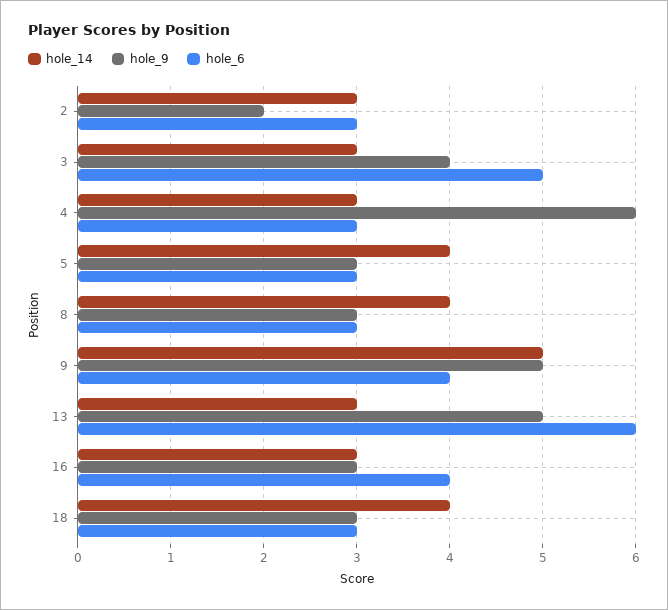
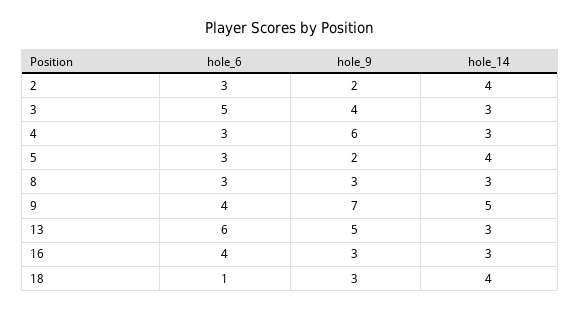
  {
    "hole_14": {
-     "2": 3,
+     "2": 4,
      "3": 3,
      "4": 3,
      "5": 4,
-     "8": 4,
+     "8": 3,
      "9": 5,
      "13": 3,
      "16": 3,
      "18": 4
    },
    "hole_9": {
      "2": 2,
      "3": 4,
      "4": 6,
-     "5": 3,
+     "5": 2,
      "8": 3,
-     "9": 5,
+     "9": 7,
      "13": 5,
      "16": 3,
      "18": 3
    },
    "hole_6": {
      "2": 3,
      "3": 5,
      "4": 3,
      "5": 3,
      "8": 3,
      "9": 4,
      "13": 6,
      "16": 4,
-     "18": 3
+     "18": 1
    }
  }

